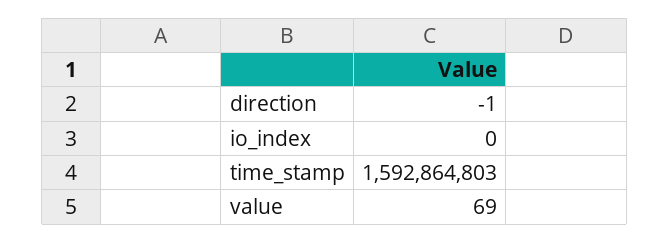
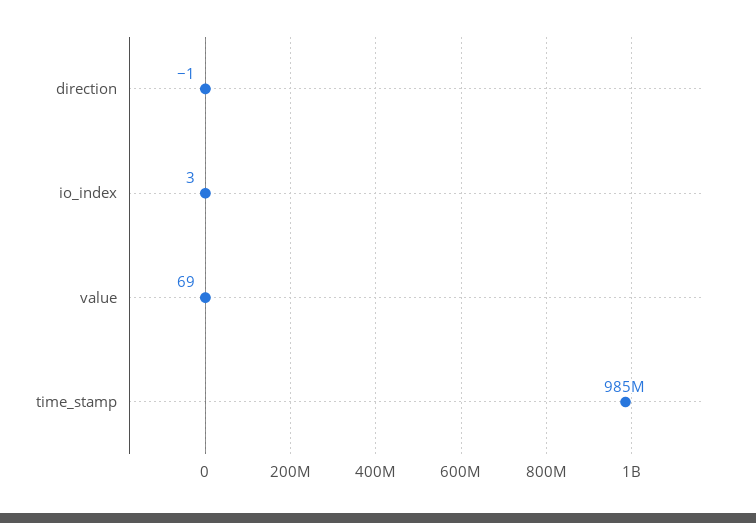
  {
    "direction": -1,
-   "io_index": 0,
+   "io_index": 3,
-   "time_stamp": 1592864803,
+   "time_stamp": 985000000,
    "value": 69
  }

